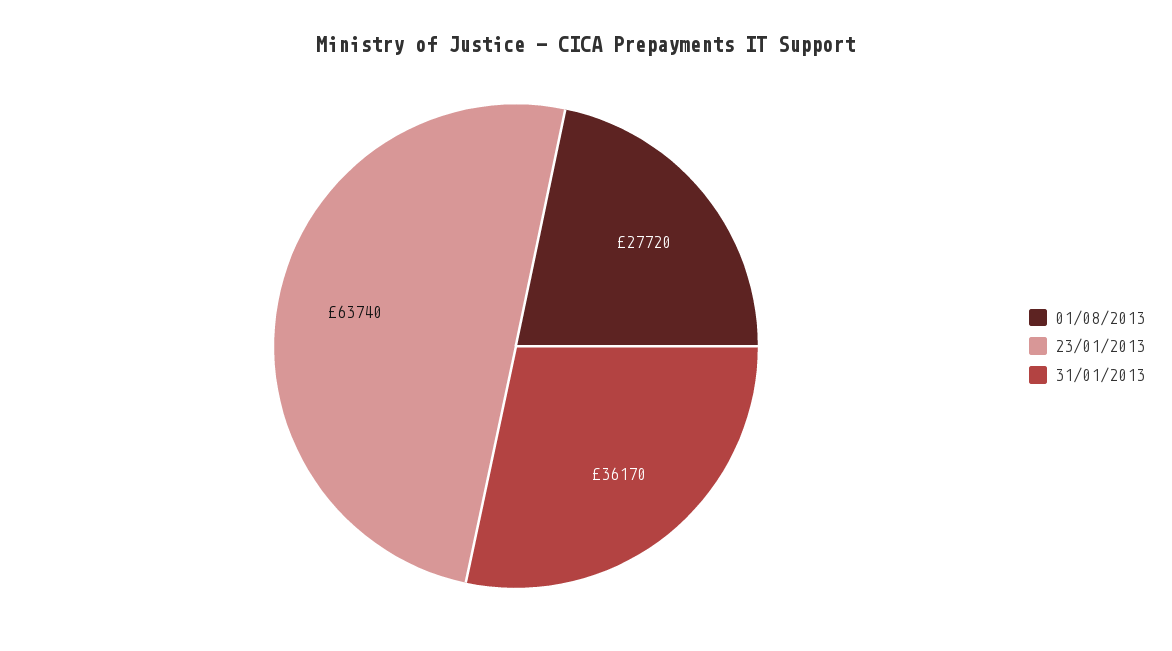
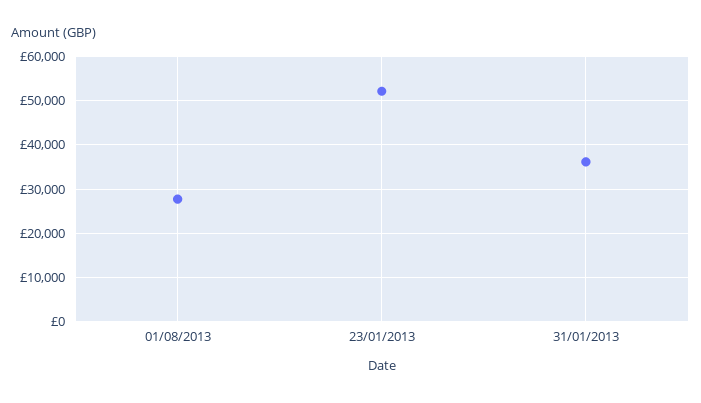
  {
    "01/08/2013": 27720,
-   "23/01/2013": 63740,
+   "23/01/2013": 52000,
    "31/01/2013": 36170
  }

